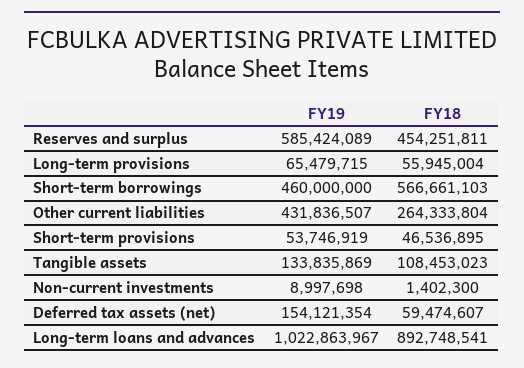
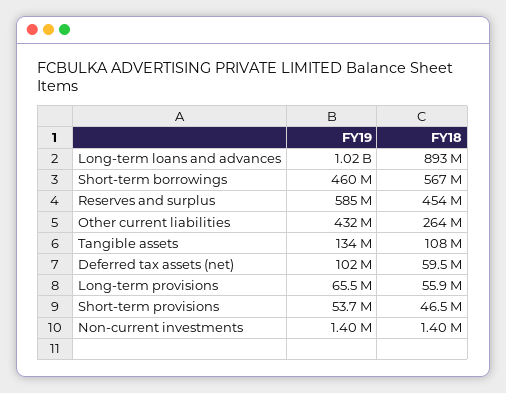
  {
    "FY19": {
      "Reserves and surplus": 585424089,
      "Long-term provisions": 65479715,
      "Short-term borrowings": 460000000,
      "Other current liabilities": 431836507,
      "Short-term provisions": 53746919,
      "Tangible assets": 133835869,
-     "Non-current investments": 8997698,
+     "Non-current investments": 1400000,
-     "Deferred tax assets (net)": 154121354,
+     "Deferred tax assets (net)": 102000000,
      "Long-term loans and advances": 1022863967
    },
    "FY18": {
      "Reserves and surplus": 454251811,
      "Long-term provisions": 55945004,
      "Short-term borrowings": 566661103,
      "Other current liabilities": 264333804,
      "Short-term provisions": 46536895,
      "Tangible assets": 108453023,
      "Non-current investments": 1402300,
      "Deferred tax assets (net)": 59474607,
      "Long-term loans and advances": 892748541
    }
  }

